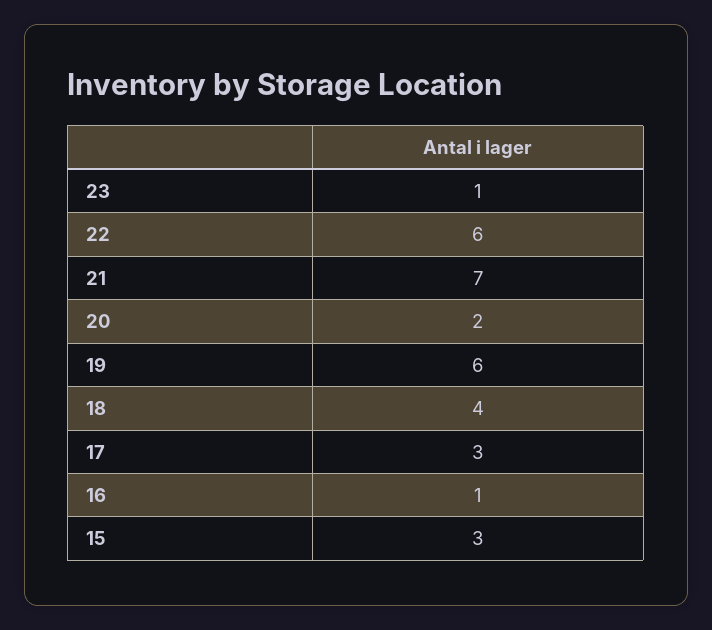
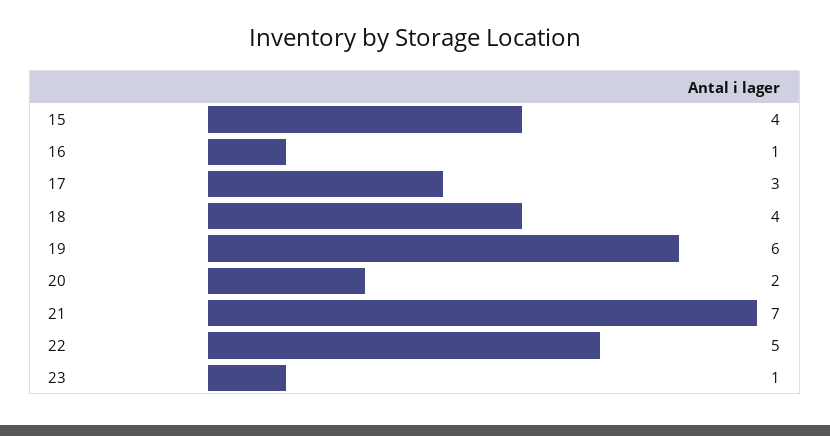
  {
    "23": 1,
-   "22": 6,
+   "22": 5,
    "21": 7,
    "20": 2,
    "19": 6,
    "18": 4,
    "17": 3,
    "16": 1,
-   "15": 3
+   "15": 4
  }

